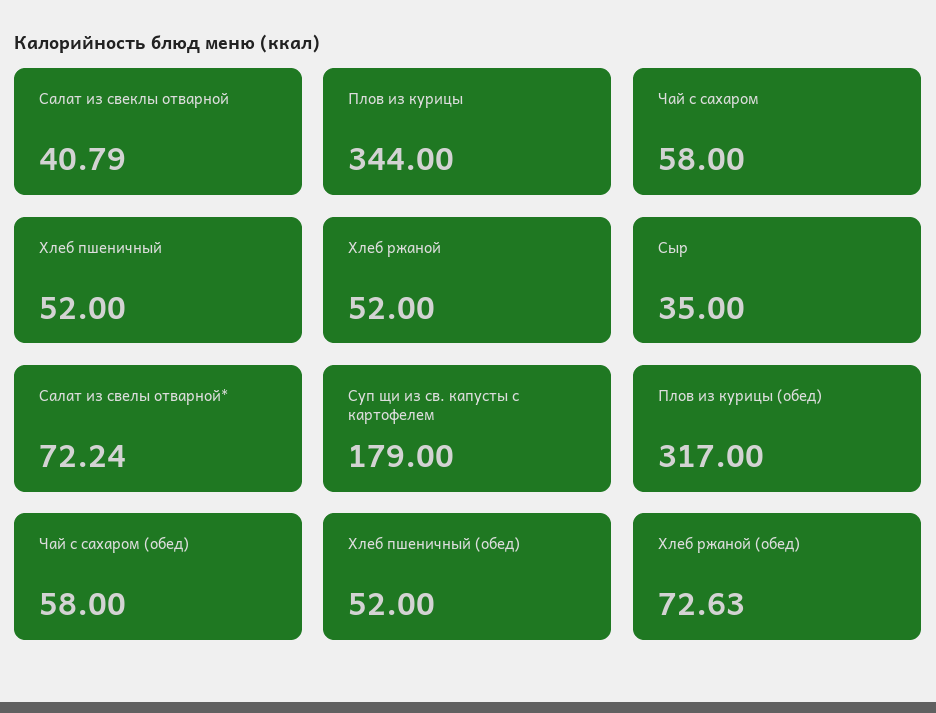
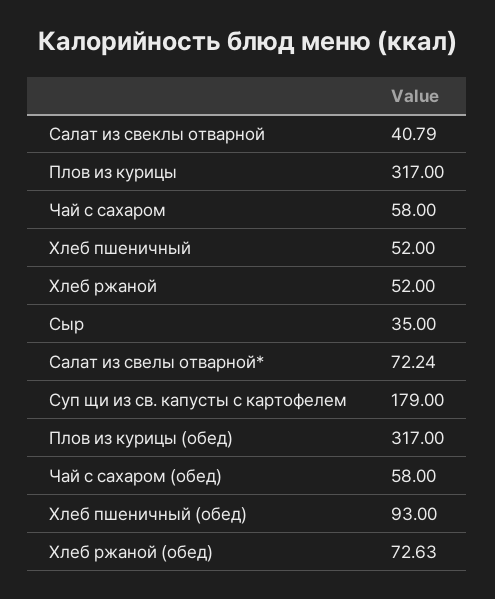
  {
    "Салат из свеклы отварной": 40.79,
-   "Плов из курицы": 344,
+   "Плов из курицы": 317,
    "Чай с сахаром": 58,
    "Хлеб пшеничный": 52,
    "Хлеб ржаной": 52,
    "Сыр": 35,
    "Салат из свелы отварной*": 72.24,
    "Суп щи из св. капусты с картофелем": 179,
    "Плов из курицы (обед)": 317,
    "Чай с сахаром (обед)": 58,
-   "Хлеб пшеничный (обед)": 52,
+   "Хлеб пшеничный (обед)": 93,
    "Хлеб ржаной (обед)": 72.63
  }

